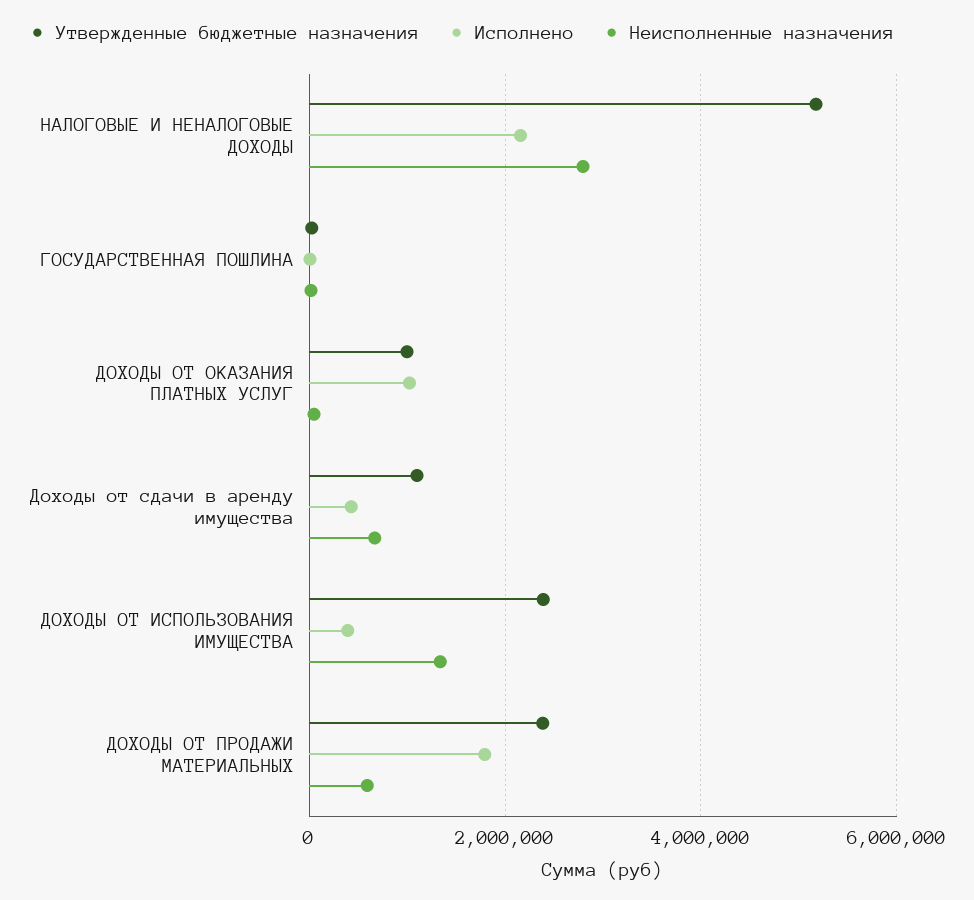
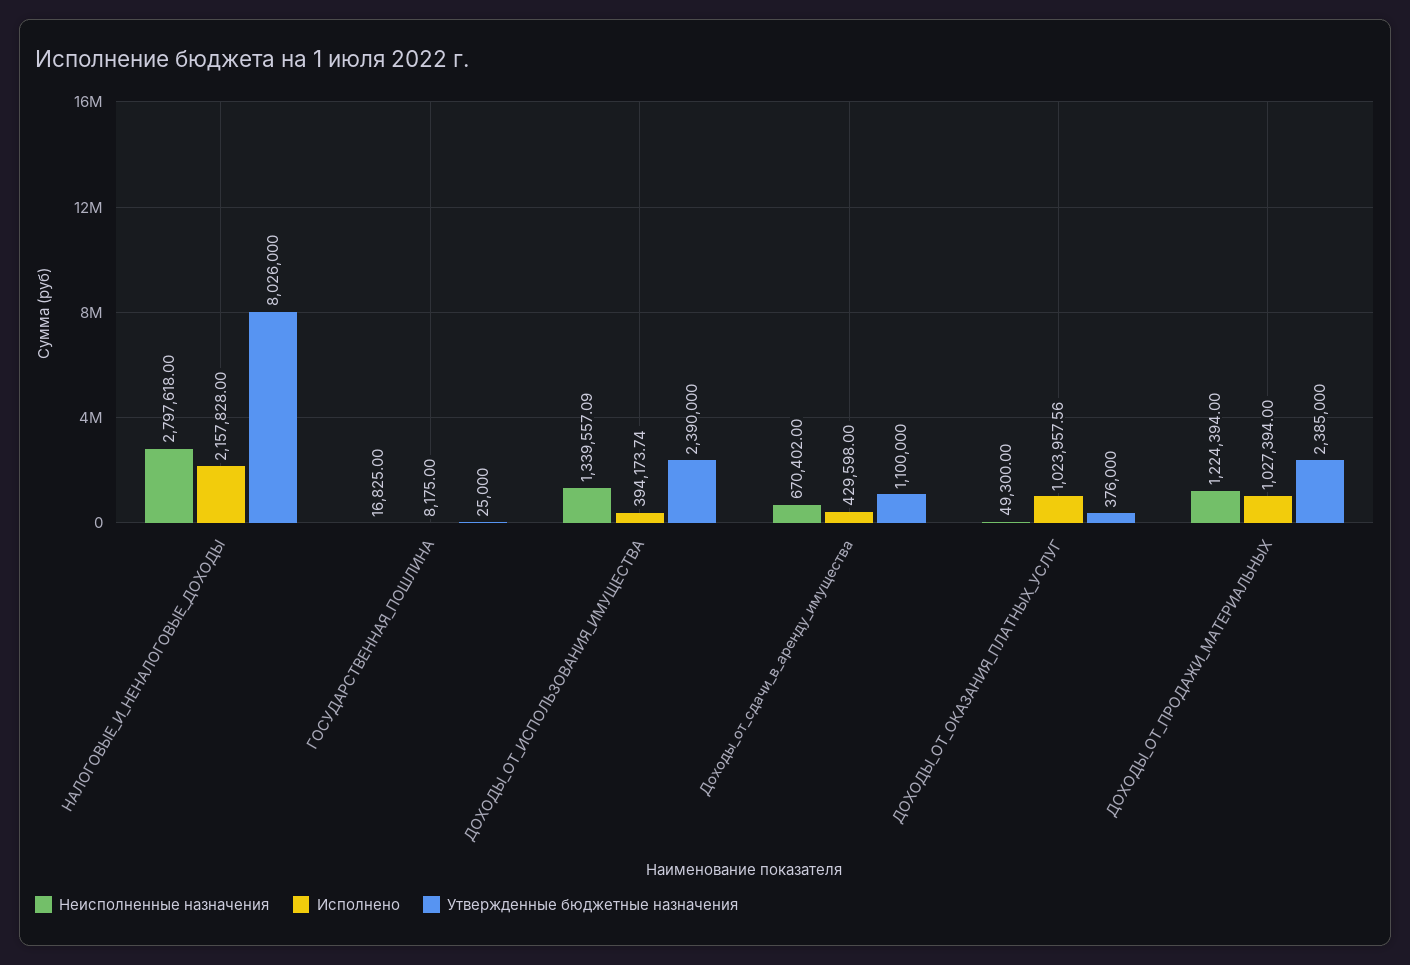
  {
    "Утвержденные бюджетные назначения": {
-     "НАЛОГОВЫЕ И НЕНАЛОГОВЫЕ ДОХОДЫ": 5200000,
+     "НАЛОГОВЫЕ И НЕНАЛОГОВЫЕ ДОХОДЫ": 8026000,
      "ГОСУДАРСТВЕННАЯ ПОШЛИНА": 25000,
-     "ДОХОДЫ ОТ ОКАЗАНИЯ ПЛАТНЫХ УСЛУГ": 1000000,
+     "ДОХОДЫ ОТ ОКАЗАНИЯ ПЛАТНЫХ УСЛУГ": 376000,
      "Доходы от сдачи в аренду имущества": 1100000,
      "ДОХОДЫ ОТ ИСПОЛЬЗОВАНИЯ ИМУЩЕСТВА": 2390000,
      "ДОХОДЫ ОТ ПРОДАЖИ МАТЕРИАЛЬНЫХ": 2385000
    },
    "Исполнено": {
      "НАЛОГОВЫЕ И НЕНАЛОГОВЫЕ ДОХОДЫ": 2157828,
      "ГОСУДАРСТВЕННАЯ ПОШЛИНА": 8175,
      "ДОХОДЫ ОТ ОКАЗАНИЯ ПЛАТНЫХ УСЛУГ": 1023957.56,
      "Доходы от сдачи в аренду имущества": 429598,
      "ДОХОДЫ ОТ ИСПОЛЬЗОВАНИЯ ИМУЩЕСТВА": 394173.74,
-     "ДОХОДЫ ОТ ПРОДАЖИ МАТЕРИАЛЬНЫХ": 1800000
+     "ДОХОДЫ ОТ ПРОДАЖИ МАТЕРИАЛЬНЫХ": 1027394
    },
    "Неисполненные назначения": {
      "НАЛОГОВЫЕ И НЕНАЛОГОВЫЕ ДОХОДЫ": 2797618,
      "ГОСУДАРСТВЕННАЯ ПОШЛИНА": 16825,
      "ДОХОДЫ ОТ ОКАЗАНИЯ ПЛАТНЫХ УСЛУГ": 49300,
      "Доходы от сдачи в аренду имущества": 670402,
      "ДОХОДЫ ОТ ИСПОЛЬЗОВАНИЯ ИМУЩЕСТВА": 1339557.09,
-     "ДОХОДЫ ОТ ПРОДАЖИ МАТЕРИАЛЬНЫХ": 600000
+     "ДОХОДЫ ОТ ПРОДАЖИ МАТЕРИАЛЬНЫХ": 1224394
    }
  }

